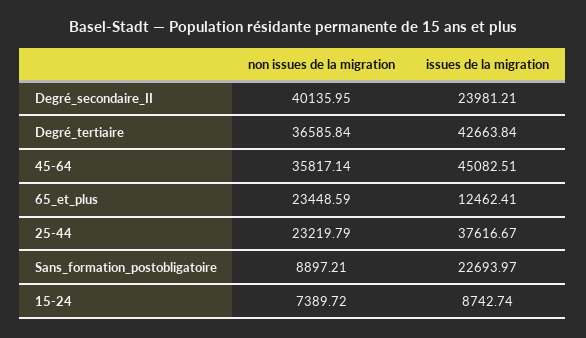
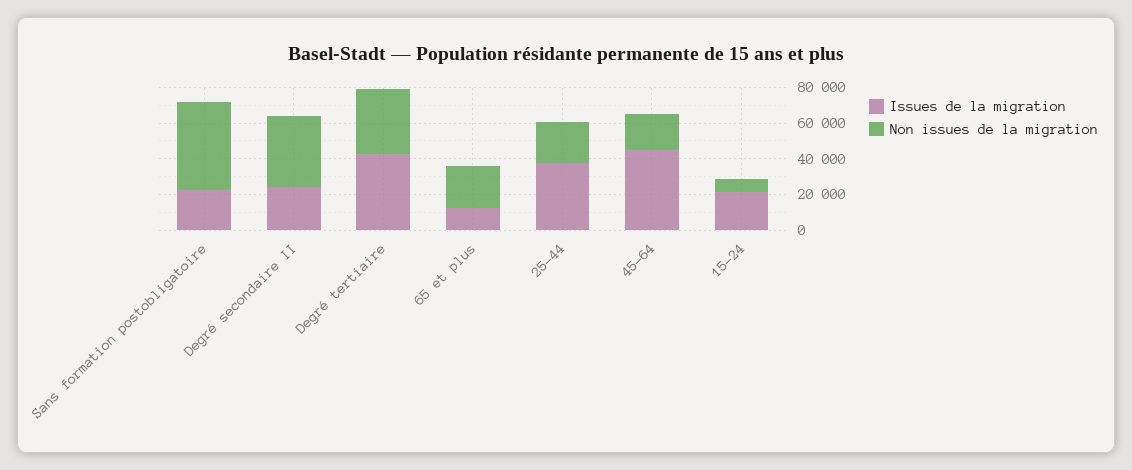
  {
    "non issues de la migration": {
      "Degré_secondaire_II": 40135.95,
      "Degré_tertiaire": 36585.84,
-     "45-64": 35817.14,
+     "45-64": 20000,
      "65_et_plus": 23448.59,
      "25-44": 23219.79,
-     "Sans_formation_postobligatoire": 8897.21,
+     "Sans_formation_postobligatoire": 50000,
      "15-24": 7389.72
    },
    "issues de la migration": {
      "Degré_secondaire_II": 23981.21,
      "Degré_tertiaire": 42663.84,
      "45-64": 45082.51,
      "65_et_plus": 12462.41,
      "25-44": 37616.67,
      "Sans_formation_postobligatoire": 22693.97,
-     "15-24": 8742.74
+     "15-24": 20000
    }
  }

